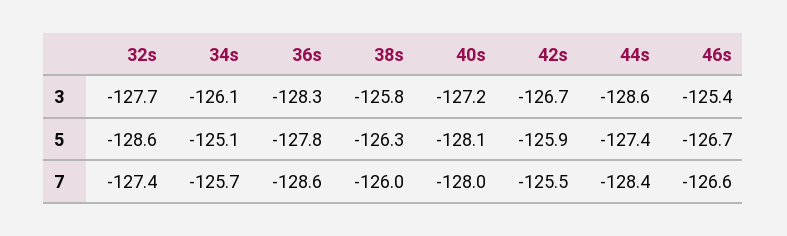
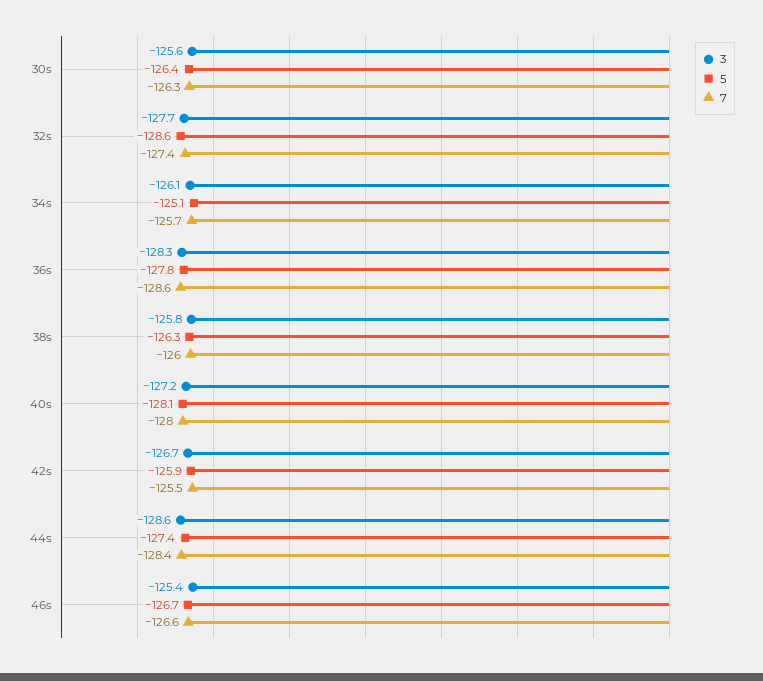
  {
    "3": {
      "32s": -127.7,
      "34s": -126.1,
      "36s": -128.3,
      "38s": -125.8,
      "40s": -127.2,
      "42s": -126.7,
      "44s": -128.6,
-     "46s": -125.4
+     "46s": -125.4,
+     "30s": -125.6
    },
    "5": {
      "32s": -128.6,
      "34s": -125.1,
      "36s": -127.8,
      "38s": -126.3,
      "40s": -128.1,
      "42s": -125.9,
      "44s": -127.4,
-     "46s": -126.7
+     "46s": -126.7,
+     "30s": -126.4
    },
    "7": {
      "32s": -127.4,
      "34s": -125.7,
      "36s": -128.6,
      "38s": -126,
      "40s": -128,
      "42s": -125.5,
      "44s": -128.4,
-     "46s": -126.6
+     "46s": -126.6,
+     "30s": -126.3
    }
  }

